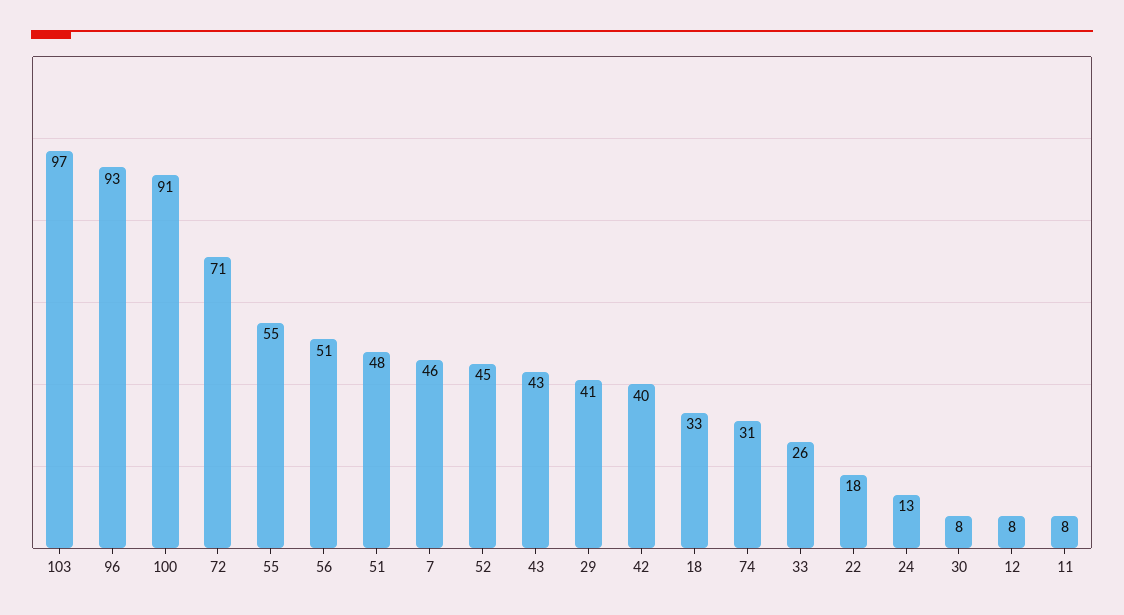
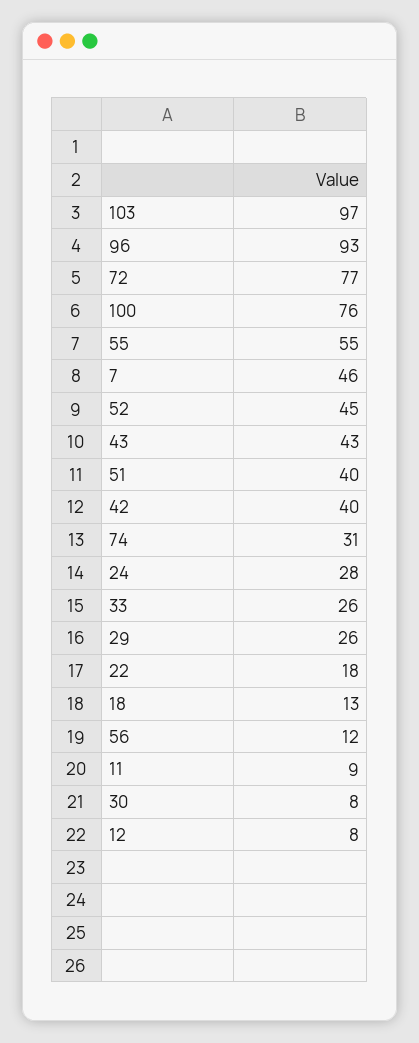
  {
    "103": 97,
    "96": 93,
-   "100": 91,
+   "100": 76,
-   "72": 71,
+   "72": 77,
    "55": 55,
-   "56": 51,
+   "56": 12,
-   "51": 48,
+   "51": 40,
    "7": 46,
    "52": 45,
    "43": 43,
-   "29": 41,
+   "29": 26,
    "42": 40,
-   "18": 33,
+   "18": 13,
    "74": 31,
    "33": 26,
    "22": 18,
-   "24": 13,
+   "24": 28,
    "30": 8,
    "12": 8,
-   "11": 8
+   "11": 9
  }

